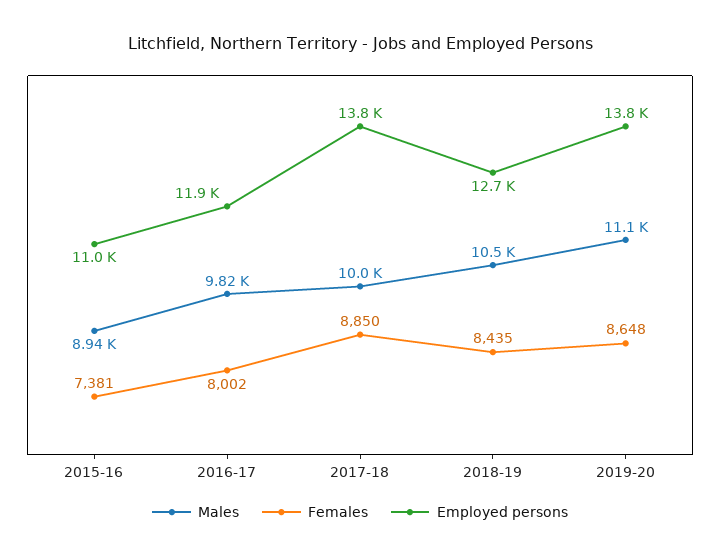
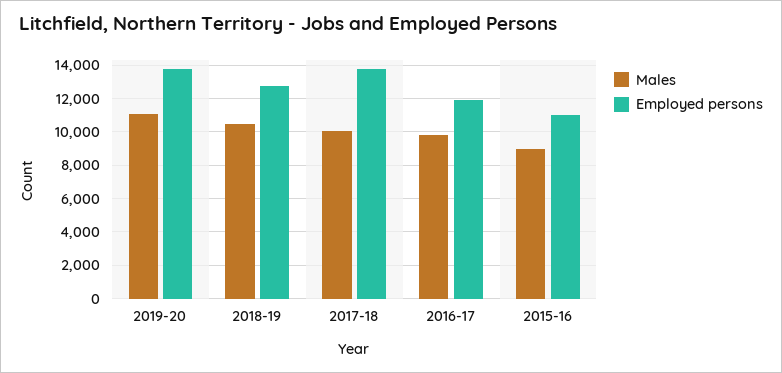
  {
    "Males": {
      "2015-16": 8940,
      "2016-17": 9820,
      "2017-18": 10000,
      "2018-19": 10500,
      "2019-20": 11100
    },
-   "Females": {
-     "2015-16": 7381,
-     "2016-17": 8002,
-     "2017-18": 8850,
-     "2018-19": 8435,
-     "2019-20": 8648
-   },
    "Employed persons": {
      "2015-16": 11000,
      "2016-17": 11900,
      "2017-18": 13800,
      "2018-19": 12700,
      "2019-20": 13800
    }
  }

